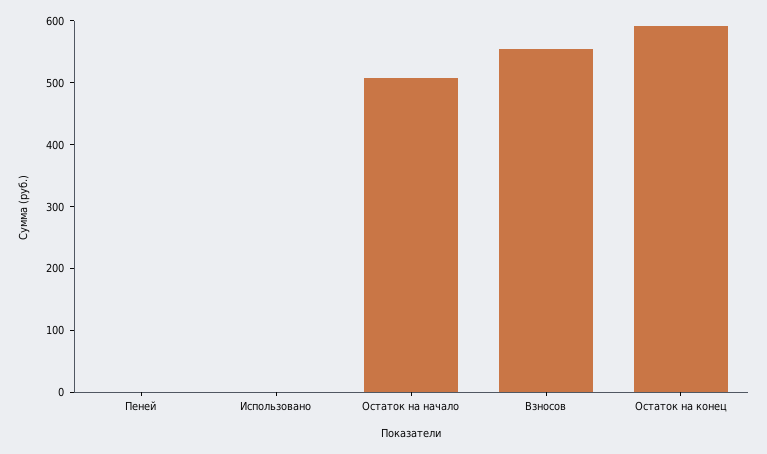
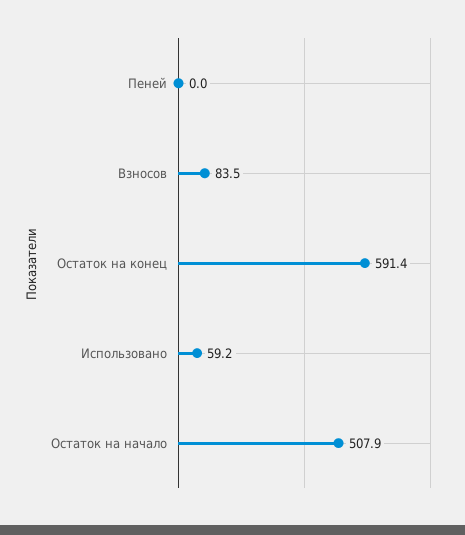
  {
    "Пеней": 0,
-   "Использовано": 0,
+   "Использовано": 59.2,
    "Остаток на начало": 507.9,
-   "Взносов": 560,
+   "Взносов": 83.5,
    "Остаток на конец": 591.4
  }

